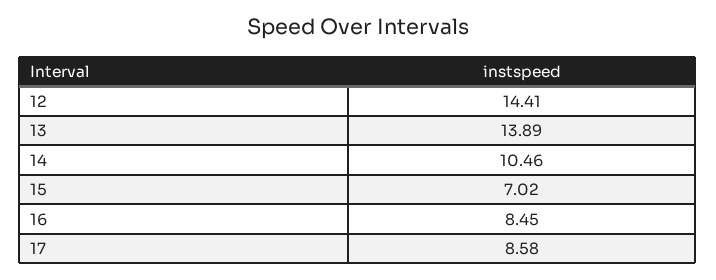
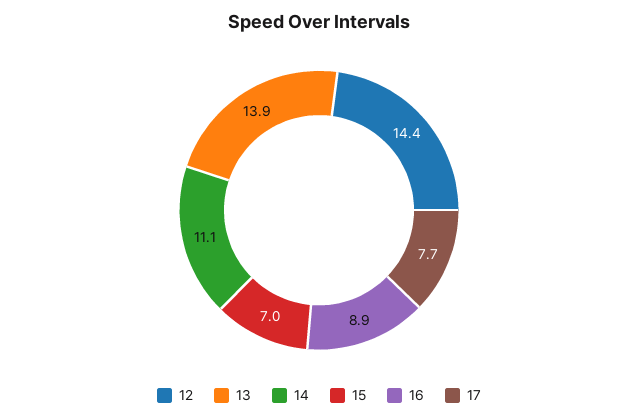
  {
    "12": 14.41,
    "13": 13.89,
-   "14": 10.46,
+   "14": 11.1,
    "15": 7.02,
-   "16": 8.45,
+   "16": 8.9,
-   "17": 8.58
+   "17": 7.7
  }

